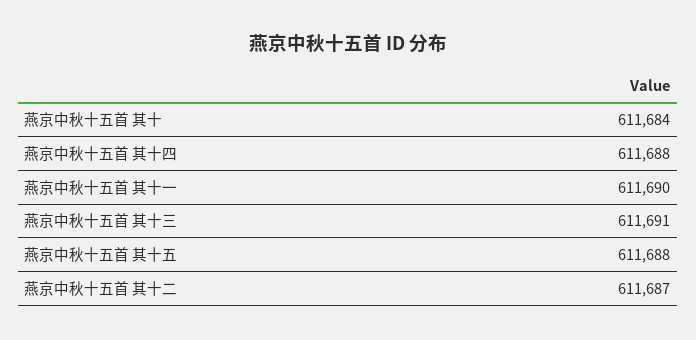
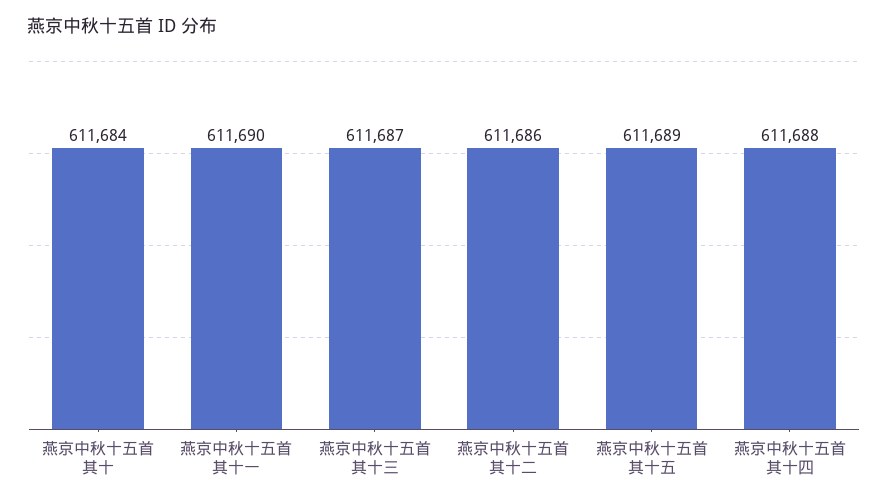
  {
    "燕京中秋十五首 其十": 611684,
    "燕京中秋十五首 其十四": 611688,
    "燕京中秋十五首 其十一": 611690,
-   "燕京中秋十五首 其十三": 611691,
+   "燕京中秋十五首 其十三": 611687,
-   "燕京中秋十五首 其十五": 611688,
+   "燕京中秋十五首 其十五": 611689,
-   "燕京中秋十五首 其十二": 611687
+   "燕京中秋十五首 其十二": 611686
  }

